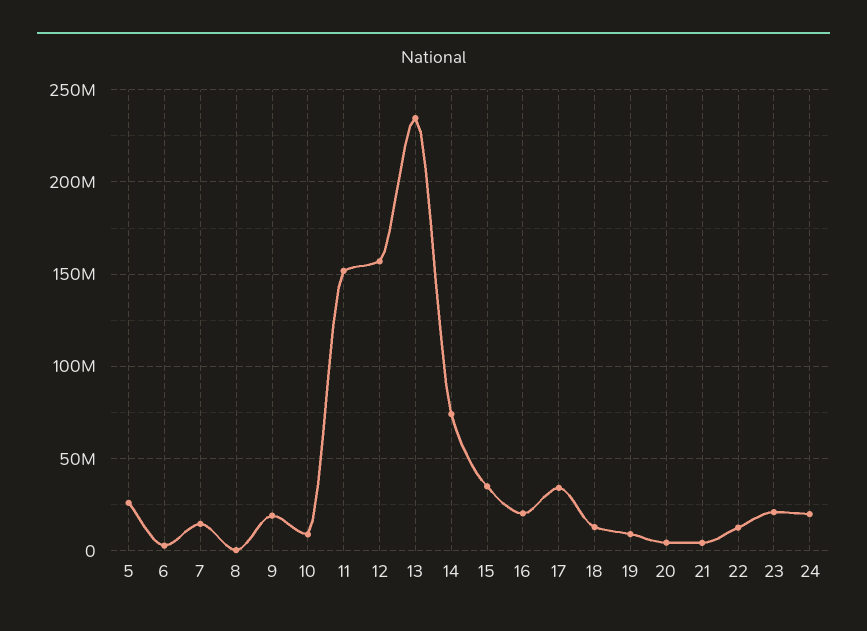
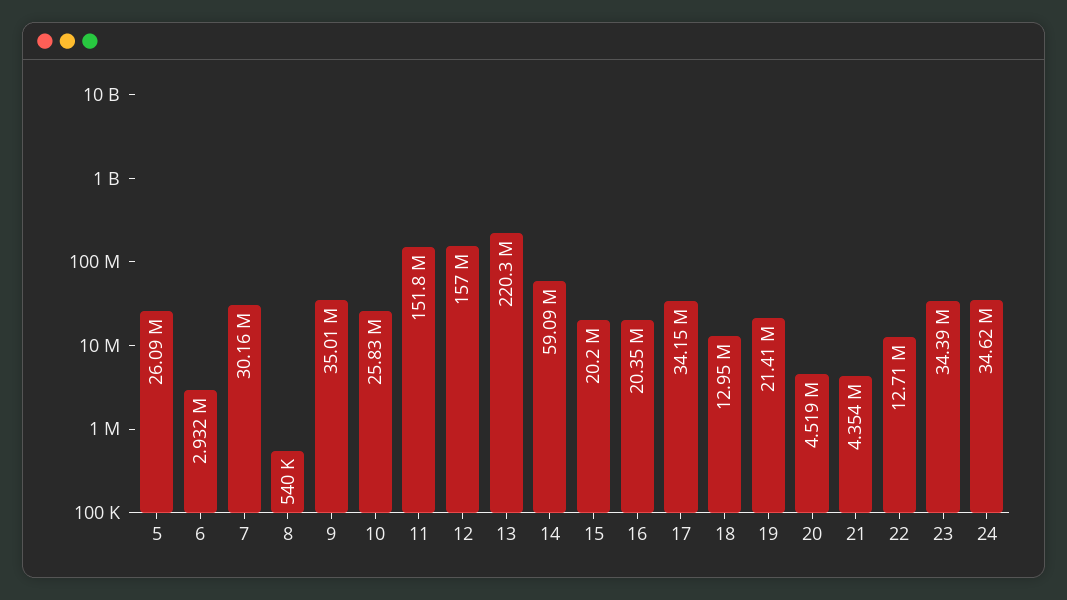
  {
    "5": 26090000,
    "6": 2932000,
-   "7": 15000000,
+   "7": 30160000,
    "8": 540000,
-   "9": 20000000,
+   "9": 35010000,
-   "10": 10000000,
+   "10": 25830000,
    "11": 151800000,
    "12": 157000000,
-   "13": 235000000,
+   "13": 220300000,
-   "14": 75000000,
+   "14": 59090000,
-   "15": 35000000,
+   "15": 20200000,
    "16": 20350000,
    "17": 34150000,
    "18": 12950000,
-   "19": 10000000,
+   "19": 21410000,
    "20": 4519000,
    "21": 4354000,
    "22": 12710000,
-   "23": 20000000,
+   "23": 34390000,
-   "24": 20000000
+   "24": 34620000
  }

